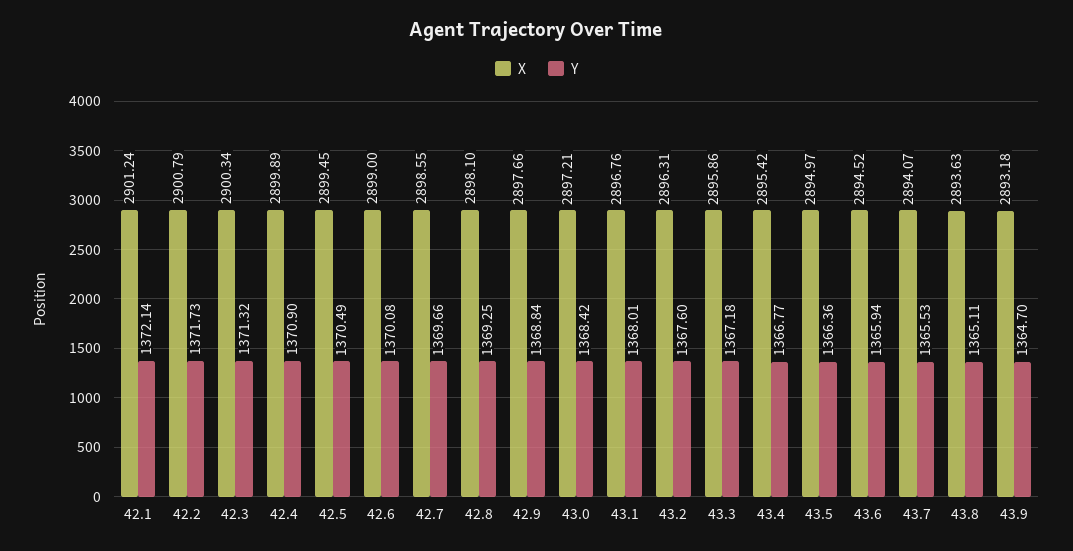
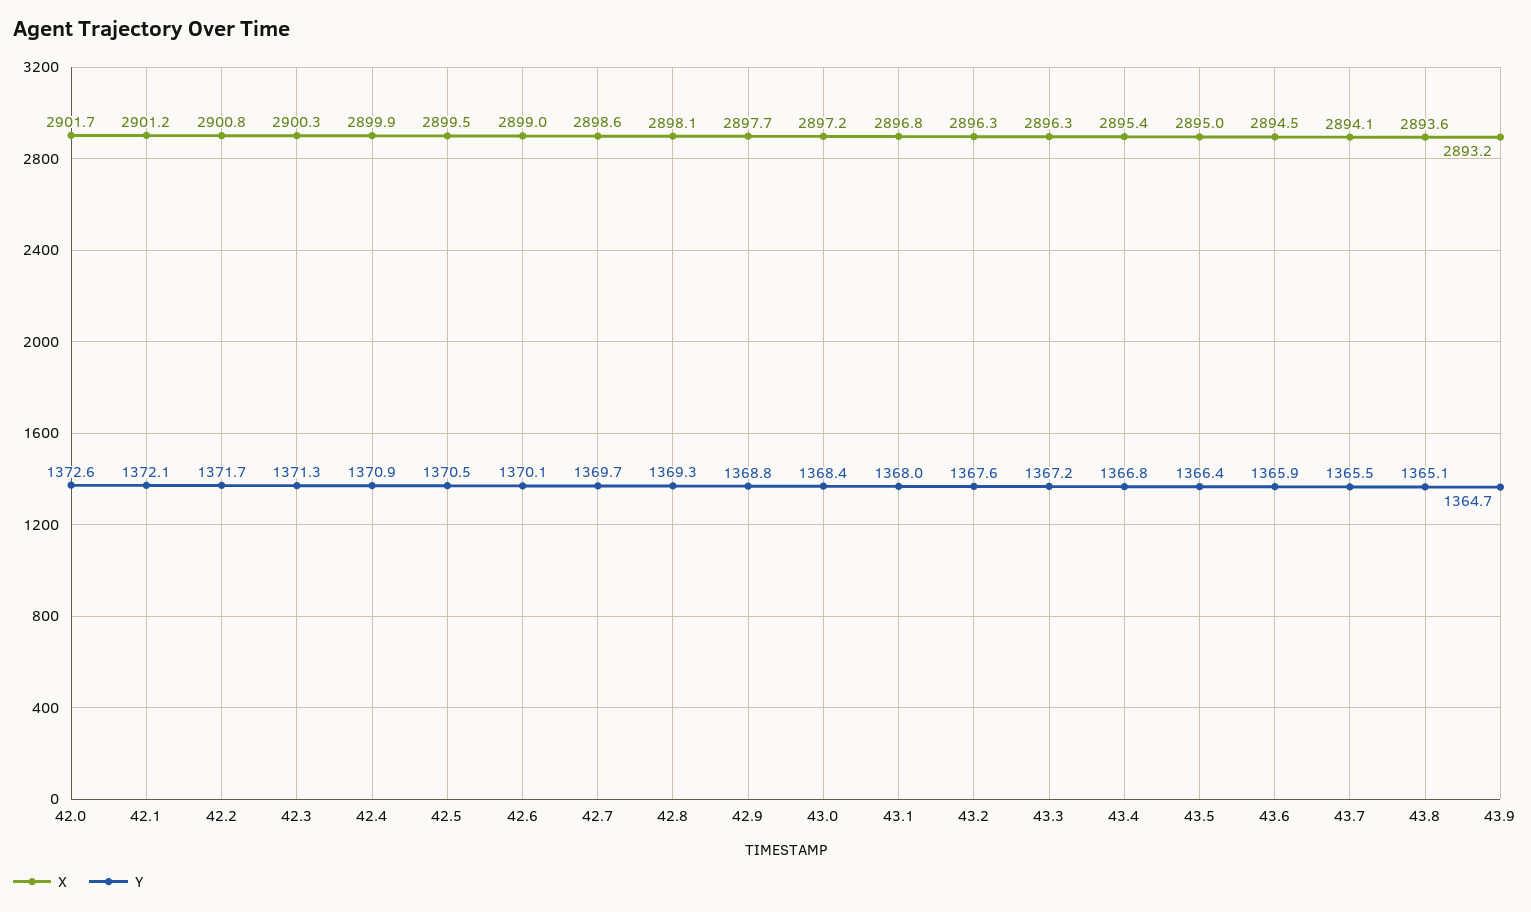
  {
    "X": {
      "42.1": 2901.24,
      "42.2": 2900.79,
      "42.3": 2900.34,
      "42.4": 2899.89,
      "42.5": 2899.45,
      "42.6": 2899,
      "42.7": 2898.55,
      "42.8": 2898.1,
      "42.9": 2897.66,
      "43.0": 2897.21,
      "43.1": 2896.76,
      "43.2": 2896.31,
-     "43.3": 2895.86,
+     "43.3": 2896.3,
      "43.4": 2895.42,
      "43.5": 2894.97,
      "43.6": 2894.52,
      "43.7": 2894.07,
      "43.8": 2893.63,
-     "43.9": 2893.18
+     "43.9": 2893.18,
+     "42.0": 2901.7
    },
    "Y": {
      "42.1": 1372.14,
      "42.2": 1371.73,
      "42.3": 1371.32,
      "42.4": 1370.9,
      "42.5": 1370.49,
      "42.6": 1370.08,
      "42.7": 1369.66,
      "42.8": 1369.25,
      "42.9": 1368.84,
      "43.0": 1368.42,
      "43.1": 1368.01,
      "43.2": 1367.6,
      "43.3": 1367.18,
      "43.4": 1366.77,
      "43.5": 1366.36,
      "43.6": 1365.94,
      "43.7": 1365.53,
      "43.8": 1365.11,
-     "43.9": 1364.7
+     "43.9": 1364.7,
+     "42.0": 1372.6
    }
  }

